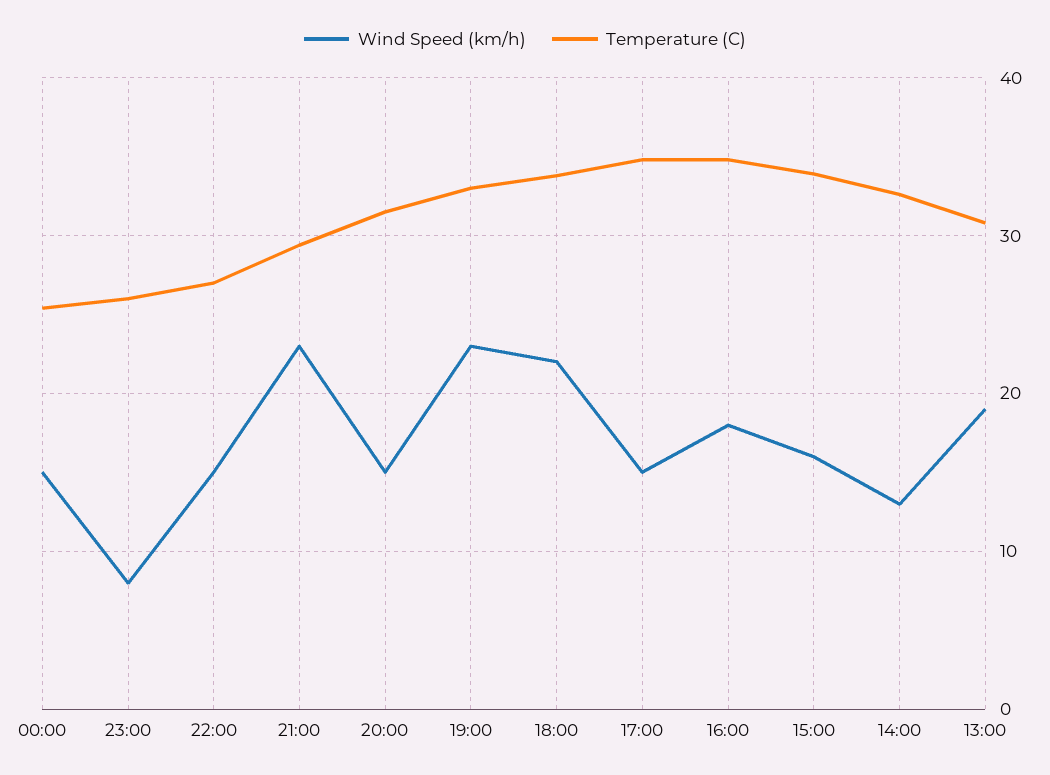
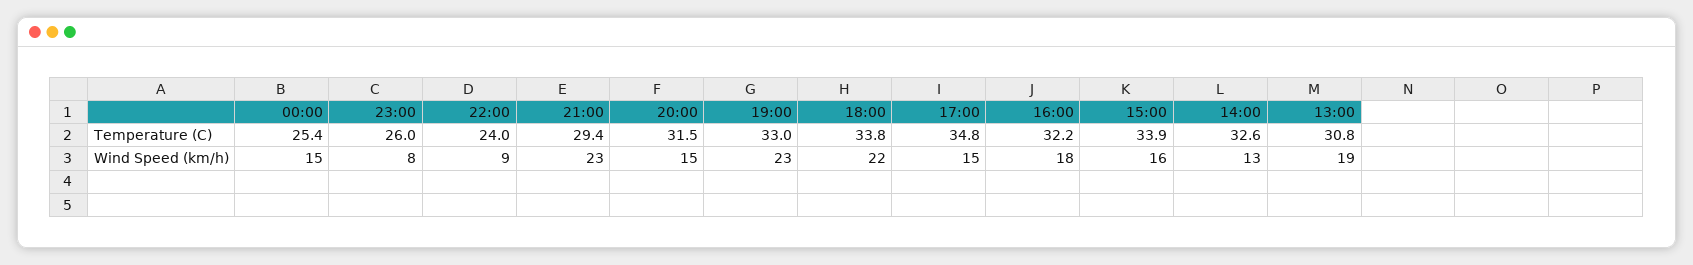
  {
    "Wind Speed (km/h)": {
      "00:00": 15,
      "23:00": 8,
-     "22:00": 15,
+     "22:00": 9,
      "21:00": 23,
      "20:00": 15,
      "19:00": 23,
      "18:00": 22,
      "17:00": 15,
      "16:00": 18,
      "15:00": 16,
      "14:00": 13,
      "13:00": 19
    },
    "Temperature (C)": {
      "00:00": 25.4,
      "23:00": 26,
-     "22:00": 27,
+     "22:00": 24,
      "21:00": 29.4,
      "20:00": 31.5,
      "19:00": 33,
      "18:00": 33.8,
      "17:00": 34.8,
-     "16:00": 35,
+     "16:00": 32.2,
      "15:00": 33.9,
      "14:00": 32.6,
      "13:00": 30.8
    }
  }

